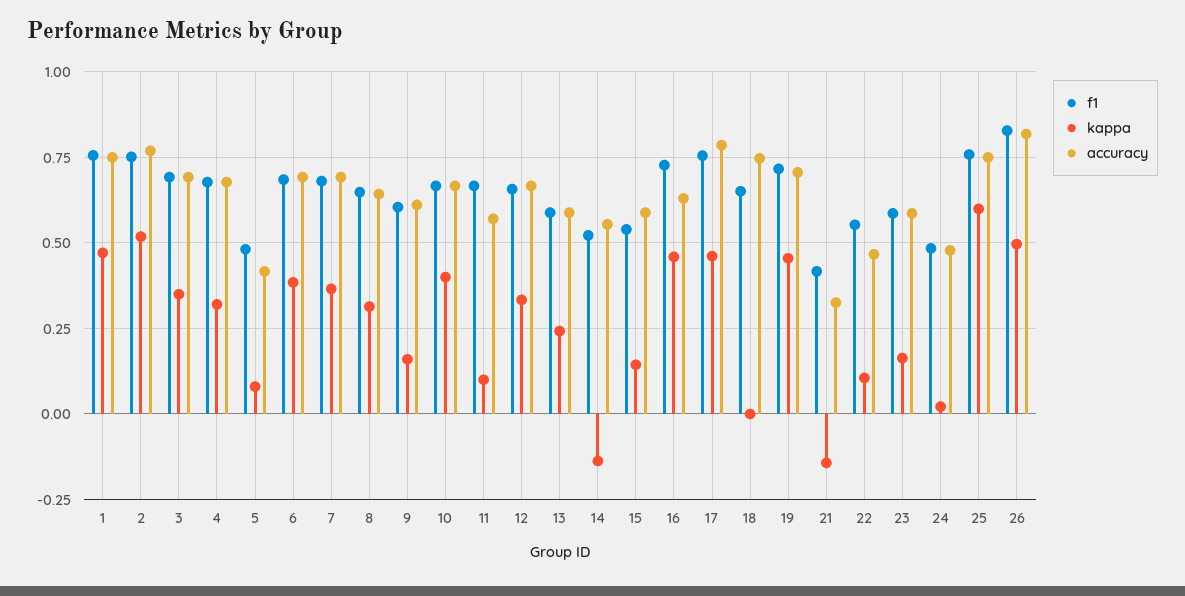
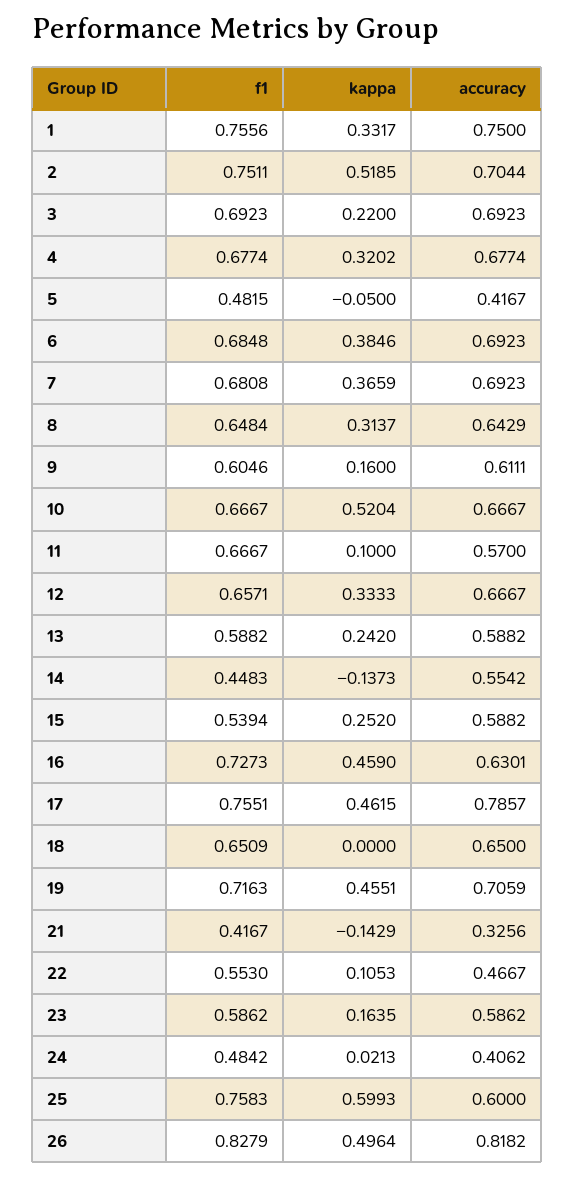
  {
    "f1": {
      "1": 0.7556,
      "2": 0.7511,
      "3": 0.6923,
      "4": 0.6774,
      "5": 0.4815,
      "6": 0.6848,
      "7": 0.6808,
      "8": 0.6484,
      "9": 0.6046,
      "10": 0.6667,
      "11": 0.6667,
      "12": 0.6571,
      "13": 0.5882,
-     "14": 0.525,
+     "14": 0.4483,
      "15": 0.5394,
      "16": 0.7273,
      "17": 0.7551,
      "18": 0.6509,
      "19": 0.7163,
      "21": 0.4167,
      "22": 0.553,
      "23": 0.5862,
      "24": 0.4842,
      "25": 0.7583,
      "26": 0.8279
    },
    "kappa": {
-     "1": 0.475,
+     "1": 0.3317,
      "2": 0.5185,
-     "3": 0.35,
+     "3": 0.22,
      "4": 0.3202,
-     "5": 0.075,
+     "5": -0.05,
      "6": 0.3846,
      "7": 0.3659,
      "8": 0.3137,
      "9": 0.16,
-     "10": 0.4,
+     "10": 0.5204,
      "11": 0.1,
      "12": 0.3333,
      "13": 0.242,
      "14": -0.1373,
-     "15": 0.15,
+     "15": 0.252,
      "16": 0.459,
      "17": 0.4615,
      "18": 0,
      "19": 0.4551,
      "21": -0.1429,
      "22": 0.1053,
      "23": 0.1635,
      "24": 0.0213,
      "25": 0.5993,
      "26": 0.4964
    },
    "accuracy": {
      "1": 0.75,
-     "2": 0.775,
+     "2": 0.7044,
      "3": 0.6923,
      "4": 0.6774,
      "5": 0.4167,
      "6": 0.6923,
      "7": 0.6923,
      "8": 0.6429,
      "9": 0.6111,
      "10": 0.6667,
      "11": 0.57,
      "12": 0.6667,
      "13": 0.5882,
      "14": 0.5542,
      "15": 0.5882,
      "16": 0.6301,
      "17": 0.7857,
-     "18": 0.75,
+     "18": 0.65,
      "19": 0.7059,
      "21": 0.3256,
      "22": 0.4667,
      "23": 0.5862,
-     "24": 0.475,
+     "24": 0.4062,
-     "25": 0.75,
+     "25": 0.6,
      "26": 0.8182
    }
  }

